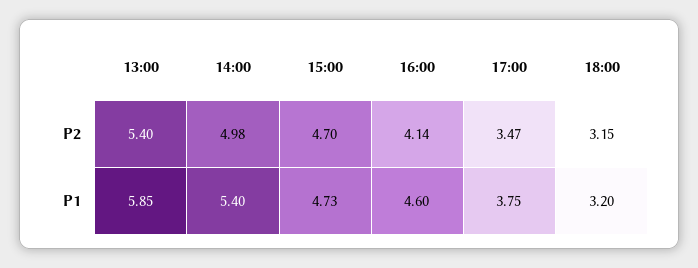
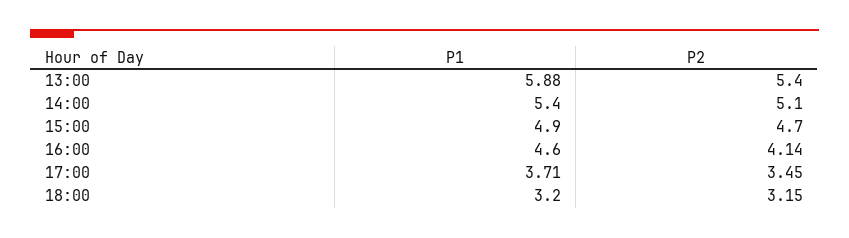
  {
    "13:00": {
      "P2": 5.4,
-     "P1": 5.85
+     "P1": 5.88
    },
    "14:00": {
-     "P2": 4.98,
+     "P2": 5.1,
      "P1": 5.4
    },
    "15:00": {
      "P2": 4.7,
-     "P1": 4.73
+     "P1": 4.9
    },
    "16:00": {
      "P2": 4.14,
      "P1": 4.6
    },
    "17:00": {
-     "P2": 3.47,
+     "P2": 3.45,
-     "P1": 3.75
+     "P1": 3.71
    },
    "18:00": {
      "P2": 3.15,
      "P1": 3.2
    }
  }

